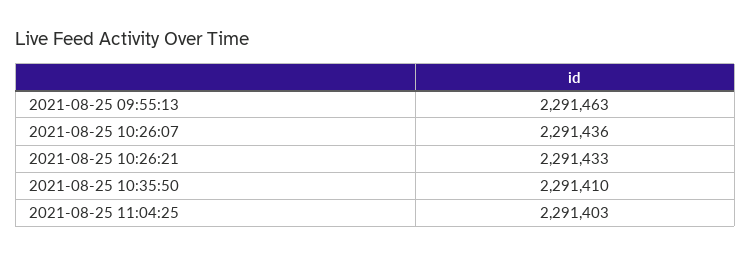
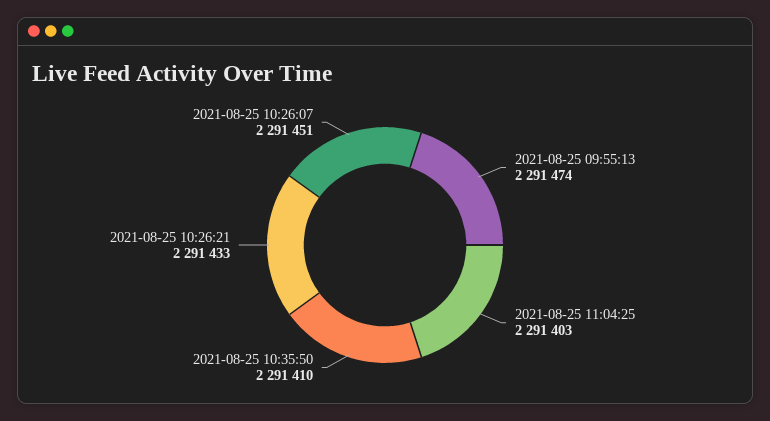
  {
-   "2021-08-25 09:55:13": 2291463,
+   "2021-08-25 09:55:13": 2291474,
-   "2021-08-25 10:26:07": 2291436,
+   "2021-08-25 10:26:07": 2291451,
    "2021-08-25 10:26:21": 2291433,
    "2021-08-25 10:35:50": 2291410,
    "2021-08-25 11:04:25": 2291403
  }

